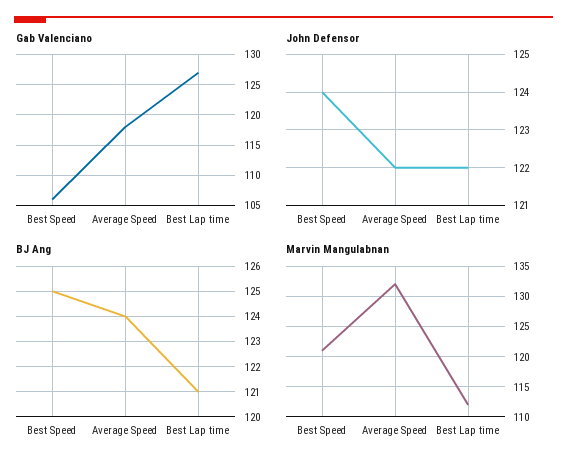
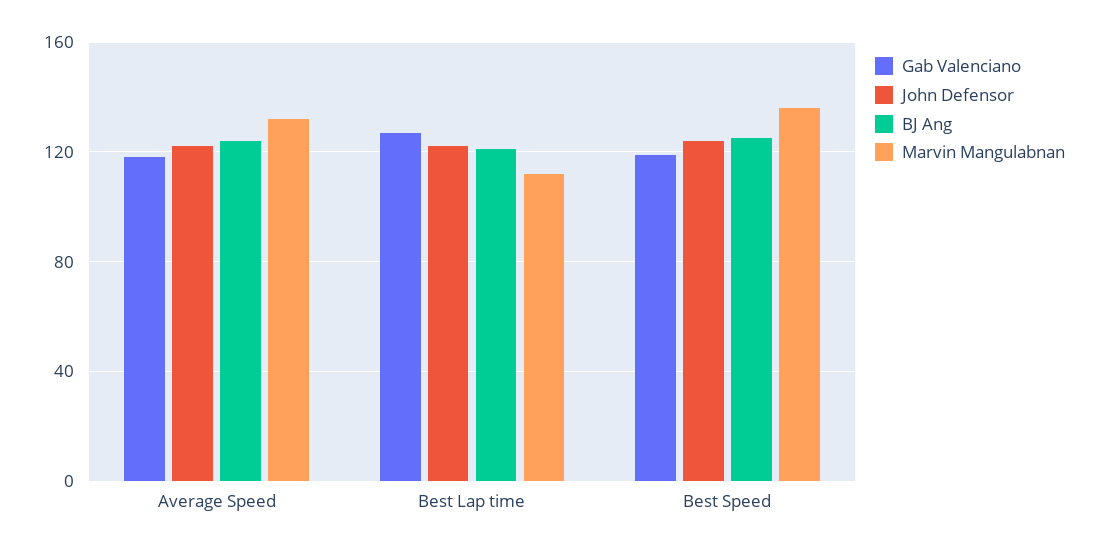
  {
    "Gab Valenciano": {
-     "Best Speed": 106,
+     "Best Speed": 120,
      "Average Speed": 118,
      "Best Lap time": 127
    },
    "John Defensor": {
      "Best Speed": 124,
      "Average Speed": 122,
      "Best Lap time": 122
    },
    "BJ Ang": {
      "Best Speed": 125,
      "Average Speed": 124,
      "Best Lap time": 121
    },
    "Marvin Mangulabnan": {
-     "Best Speed": 121,
+     "Best Speed": 135,
      "Average Speed": 132,
      "Best Lap time": 112
    }
  }

